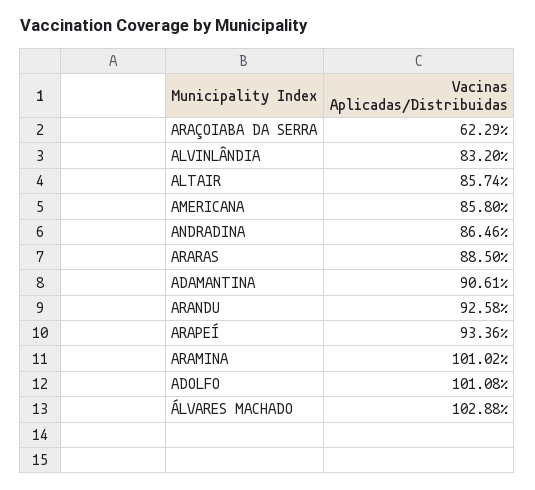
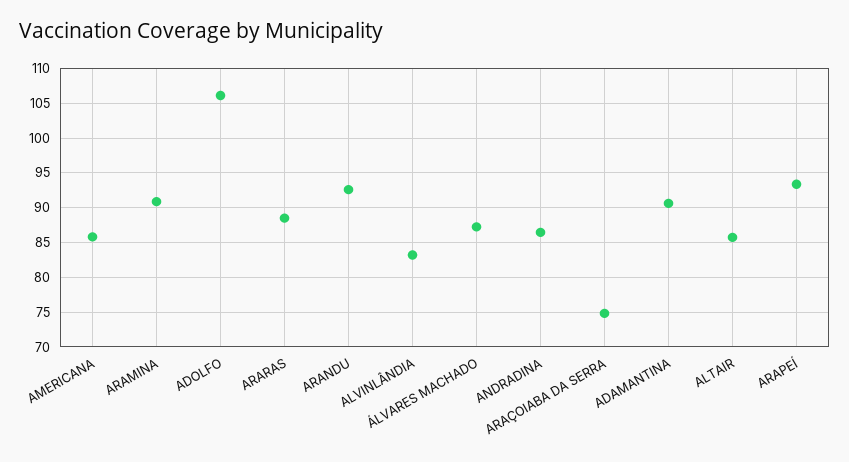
  {
-   "ARAÇOIABA DA SERRA": 62.29,
+   "ARAÇOIABA DA SERRA": 75,
    "ALVINLÂNDIA": 83.2,
    "ALTAIR": 85.74,
    "AMERICANA": 85.8,
    "ANDRADINA": 86.46,
    "ARARAS": 88.5,
    "ADAMANTINA": 90.61,
    "ARANDU": 92.58,
    "ARAPEÍ": 93.36,
-   "ARAMINA": 101.02,
+   "ARAMINA": 91,
-   "ADOLFO": 101.08,
+   "ADOLFO": 106,
-   "ÁLVARES MACHADO": 102.88
+   "ÁLVARES MACHADO": 87
  }

